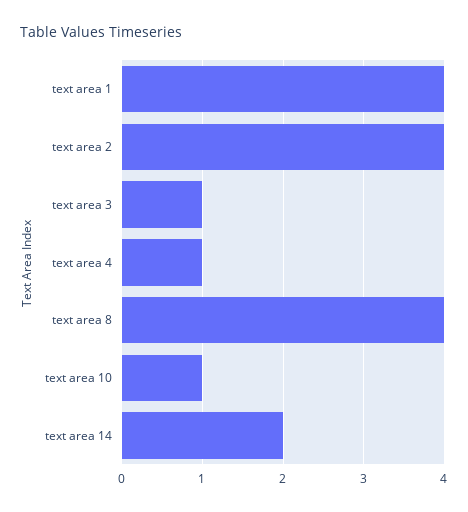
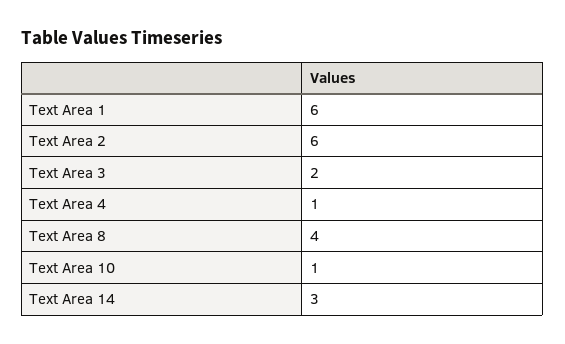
  {
-   "text area 1": 4,
+   "text area 1": 6,
-   "text area 2": 4,
+   "text area 2": 6,
-   "text area 3": 1,
+   "text area 3": 2,
    "text area 4": 1,
    "text area 8": 4,
    "text area 10": 1,
-   "text area 14": 2
+   "text area 14": 3
  }

